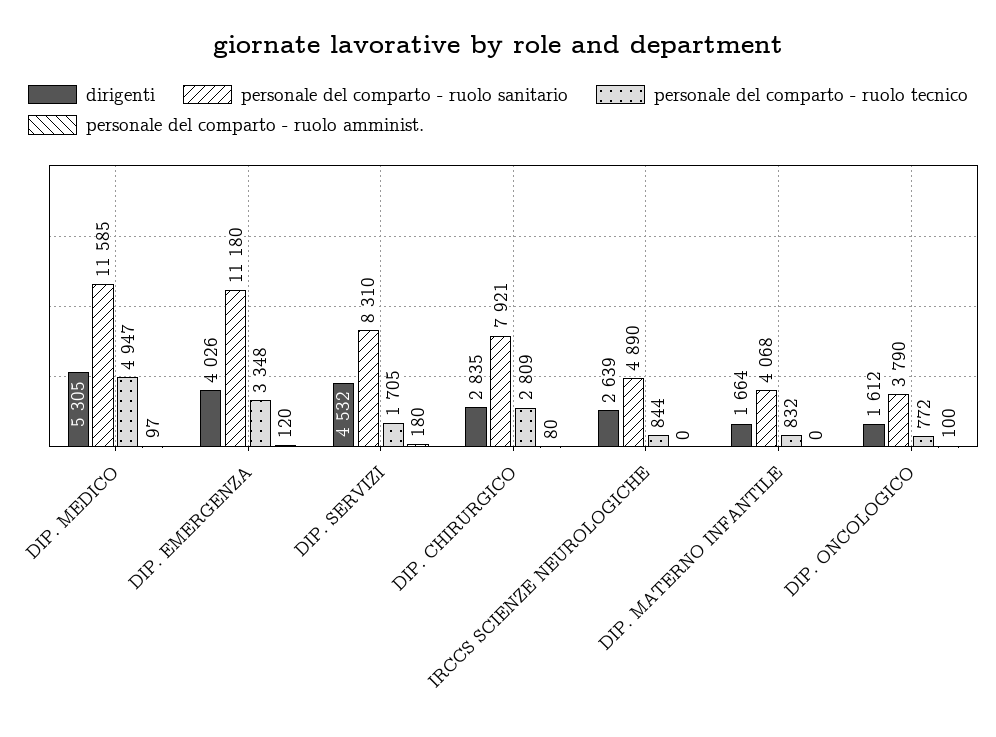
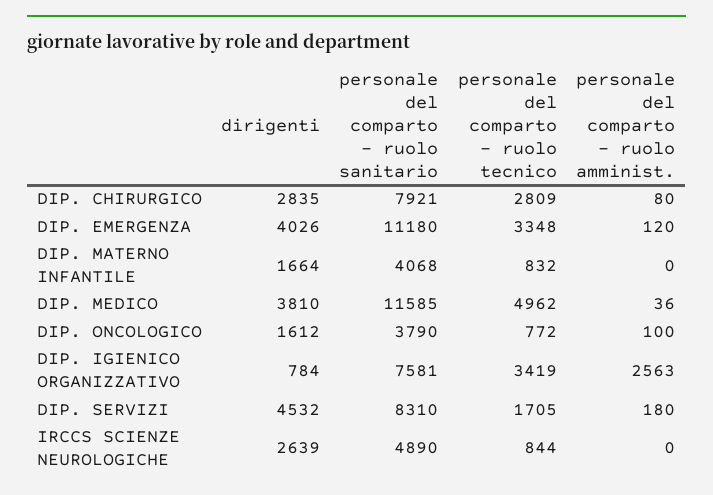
  {
    "dirigenti": {
-     "DIP. MEDICO": 5305,
+     "DIP. MEDICO": 3810,
      "DIP. EMERGENZA": 4026,
      "DIP. SERVIZI": 4532,
      "DIP. CHIRURGICO": 2835,
      "IRCCS SCIENZE NEUROLOGICHE": 2639,
      "DIP. MATERNO INFANTILE": 1664,
-     "DIP. ONCOLOGICO": 1612
+     "DIP. ONCOLOGICO": 1612,
+     "DIP. IGIENICO ORGANIZZATIVO": 784
    },
    "personale del comparto - ruolo sanitario": {
      "DIP. MEDICO": 11585,
      "DIP. EMERGENZA": 11180,
      "DIP. SERVIZI": 8310,
      "DIP. CHIRURGICO": 7921,
      "IRCCS SCIENZE NEUROLOGICHE": 4890,
      "DIP. MATERNO INFANTILE": 4068,
-     "DIP. ONCOLOGICO": 3790
+     "DIP. ONCOLOGICO": 3790,
+     "DIP. IGIENICO ORGANIZZATIVO": 7581
    },
    "personale del comparto - ruolo tecnico": {
-     "DIP. MEDICO": 4947,
+     "DIP. MEDICO": 4962,
      "DIP. EMERGENZA": 3348,
      "DIP. SERVIZI": 1705,
      "DIP. CHIRURGICO": 2809,
      "IRCCS SCIENZE NEUROLOGICHE": 844,
      "DIP. MATERNO INFANTILE": 832,
-     "DIP. ONCOLOGICO": 772
+     "DIP. ONCOLOGICO": 772,
+     "DIP. IGIENICO ORGANIZZATIVO": 3419
    },
    "personale del comparto - ruolo amminist.": {
-     "DIP. MEDICO": 97,
+     "DIP. MEDICO": 36,
      "DIP. EMERGENZA": 120,
      "DIP. SERVIZI": 180,
      "DIP. CHIRURGICO": 80,
      "IRCCS SCIENZE NEUROLOGICHE": 0,
      "DIP. MATERNO INFANTILE": 0,
-     "DIP. ONCOLOGICO": 100
+     "DIP. ONCOLOGICO": 100,
+     "DIP. IGIENICO ORGANIZZATIVO": 2563
    }
  }

